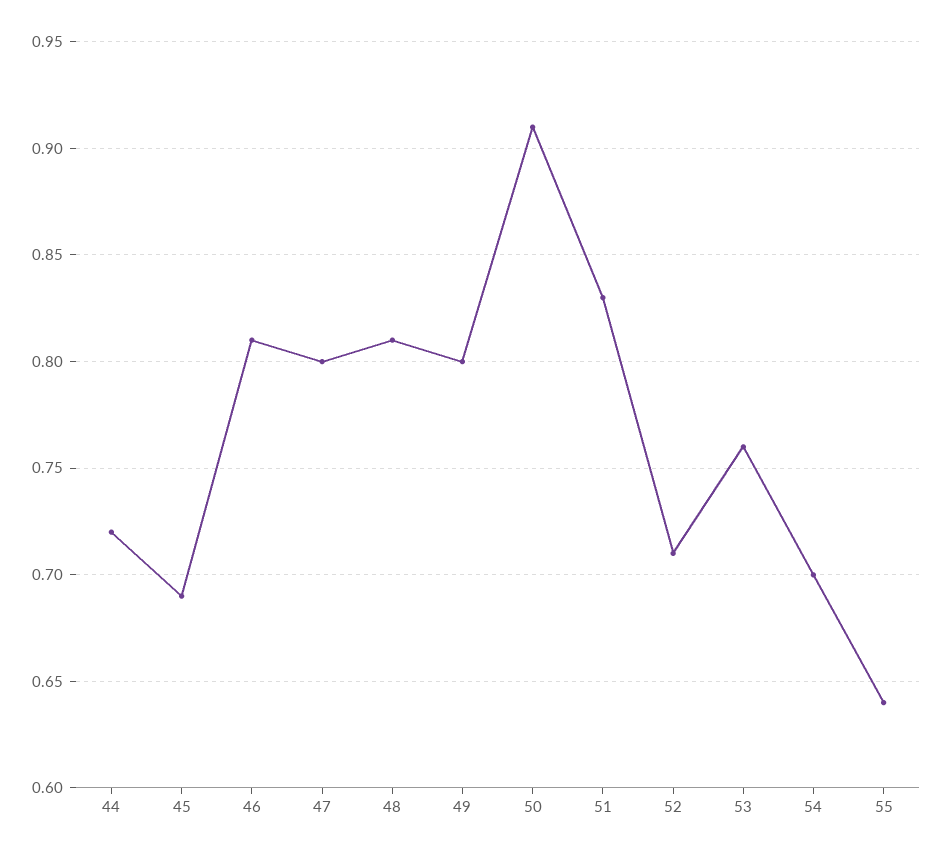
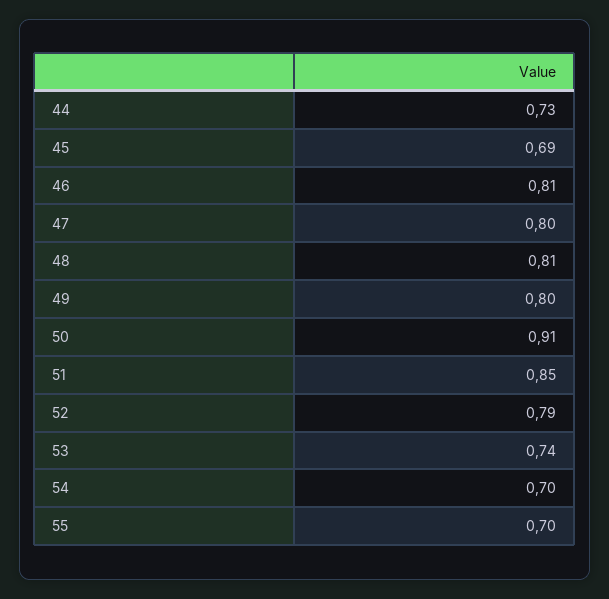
  {
-   "44": 0.72,
+   "44": 0.73,
    "45": 0.69,
    "46": 0.81,
    "47": 0.8,
    "48": 0.81,
    "49": 0.8,
    "50": 0.91,
-   "51": 0.83,
+   "51": 0.85,
-   "52": 0.71,
+   "52": 0.79,
-   "53": 0.76,
+   "53": 0.74,
    "54": 0.7,
-   "55": 0.64
+   "55": 0.7
  }

